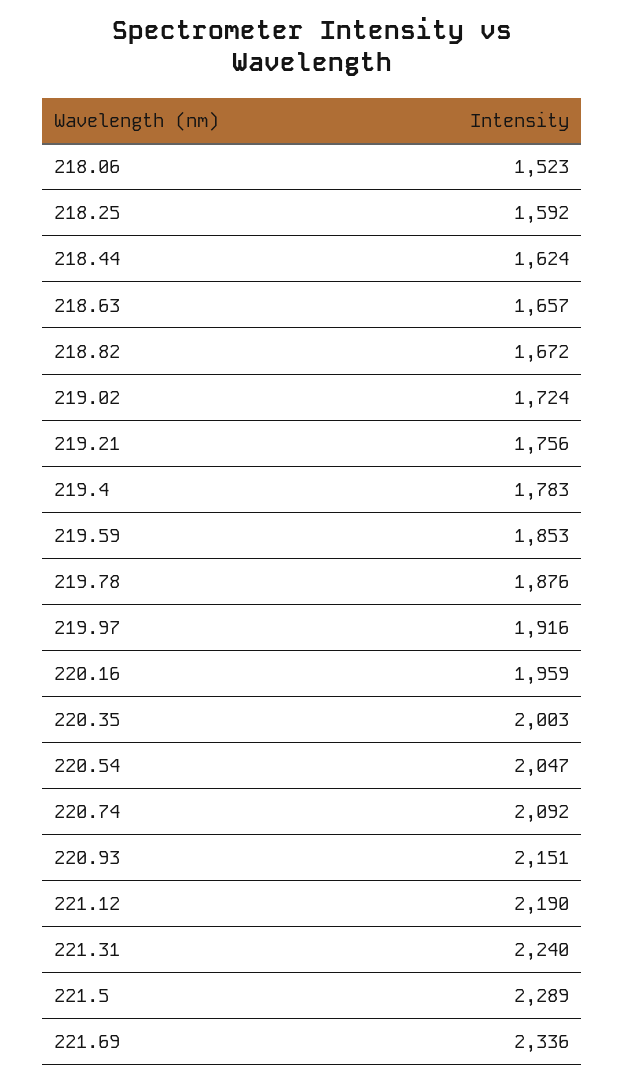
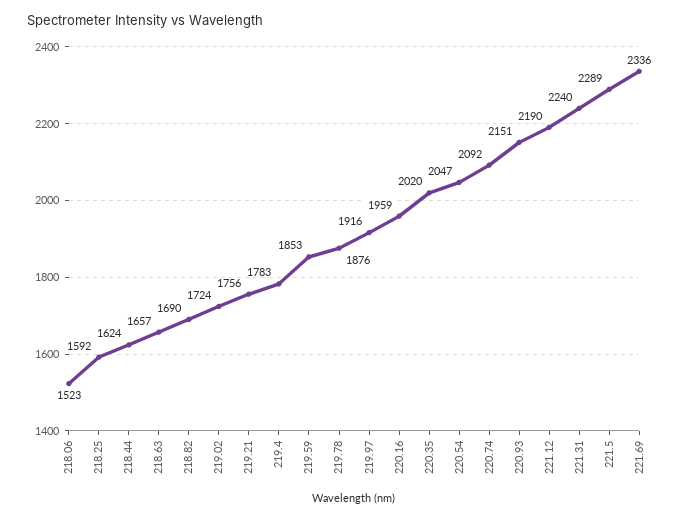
  {
    "218.06": 1523,
    "218.25": 1592,
    "218.44": 1624,
    "218.63": 1657,
-   "218.82": 1672,
+   "218.82": 1690,
    "219.02": 1724,
    "219.21": 1756,
    "219.4": 1783,
    "219.59": 1853,
    "219.78": 1876,
    "219.97": 1916,
    "220.16": 1959,
-   "220.35": 2003,
+   "220.35": 2020,
    "220.54": 2047,
    "220.74": 2092,
    "220.93": 2151,
    "221.12": 2190,
    "221.31": 2240,
    "221.5": 2289,
    "221.69": 2336
  }

